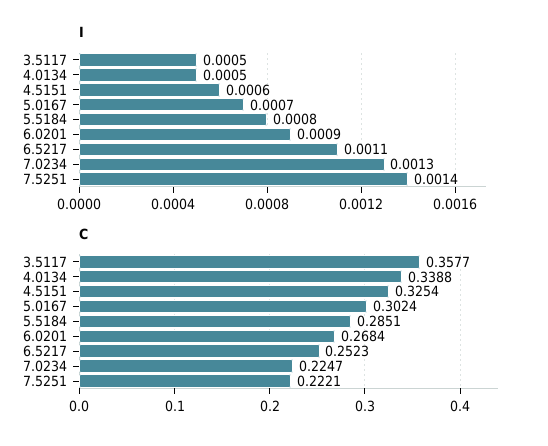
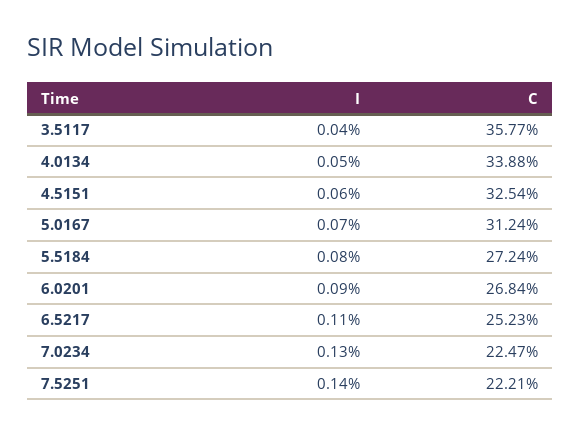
  {
    "I": {
-     "3.5117": 0.0005,
+     "3.5117": 0.0004,
      "4.0134": 0.0005,
      "4.5151": 0.0006,
      "5.0167": 0.0007,
      "5.5184": 0.0008,
      "6.0201": 0.0009,
      "6.5217": 0.0011,
      "7.0234": 0.0013,
      "7.5251": 0.0014
    },
    "C": {
      "3.5117": 0.3577,
      "4.0134": 0.3388,
      "4.5151": 0.3254,
-     "5.0167": 0.3024,
+     "5.0167": 0.3124,
-     "5.5184": 0.2851,
+     "5.5184": 0.2724,
      "6.0201": 0.2684,
      "6.5217": 0.2523,
      "7.0234": 0.2247,
      "7.5251": 0.2221
    }
  }

